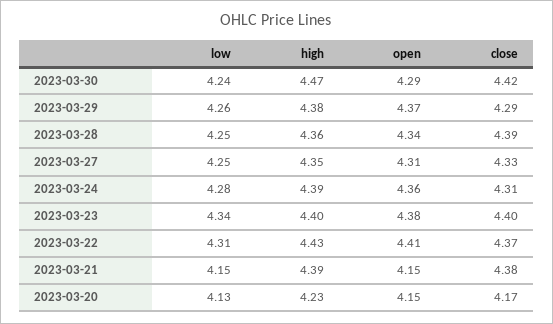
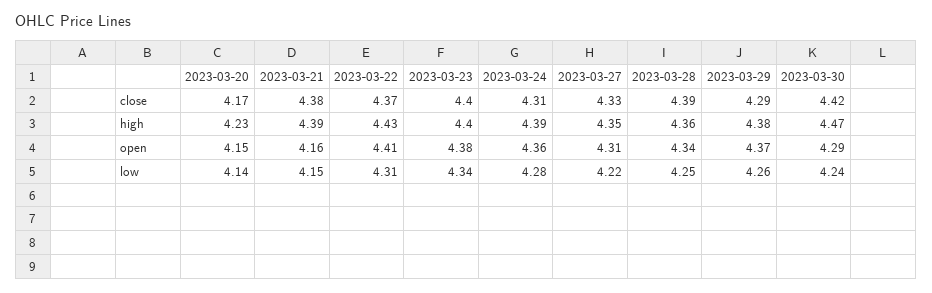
  {
    "low": {
      "2023-03-30": 4.24,
      "2023-03-29": 4.26,
      "2023-03-28": 4.25,
-     "2023-03-27": 4.25,
+     "2023-03-27": 4.22,
      "2023-03-24": 4.28,
      "2023-03-23": 4.34,
      "2023-03-22": 4.31,
      "2023-03-21": 4.15,
-     "2023-03-20": 4.13
+     "2023-03-20": 4.14
    },
    "high": {
      "2023-03-30": 4.47,
      "2023-03-29": 4.38,
      "2023-03-28": 4.36,
      "2023-03-27": 4.35,
      "2023-03-24": 4.39,
      "2023-03-23": 4.4,
      "2023-03-22": 4.43,
      "2023-03-21": 4.39,
      "2023-03-20": 4.23
    },
    "open": {
      "2023-03-30": 4.29,
      "2023-03-29": 4.37,
      "2023-03-28": 4.34,
      "2023-03-27": 4.31,
      "2023-03-24": 4.36,
      "2023-03-23": 4.38,
      "2023-03-22": 4.41,
-     "2023-03-21": 4.15,
+     "2023-03-21": 4.16,
      "2023-03-20": 4.15
    },
    "close": {
      "2023-03-30": 4.42,
      "2023-03-29": 4.29,
      "2023-03-28": 4.39,
      "2023-03-27": 4.33,
      "2023-03-24": 4.31,
      "2023-03-23": 4.4,
      "2023-03-22": 4.37,
      "2023-03-21": 4.38,
      "2023-03-20": 4.17
    }
  }

